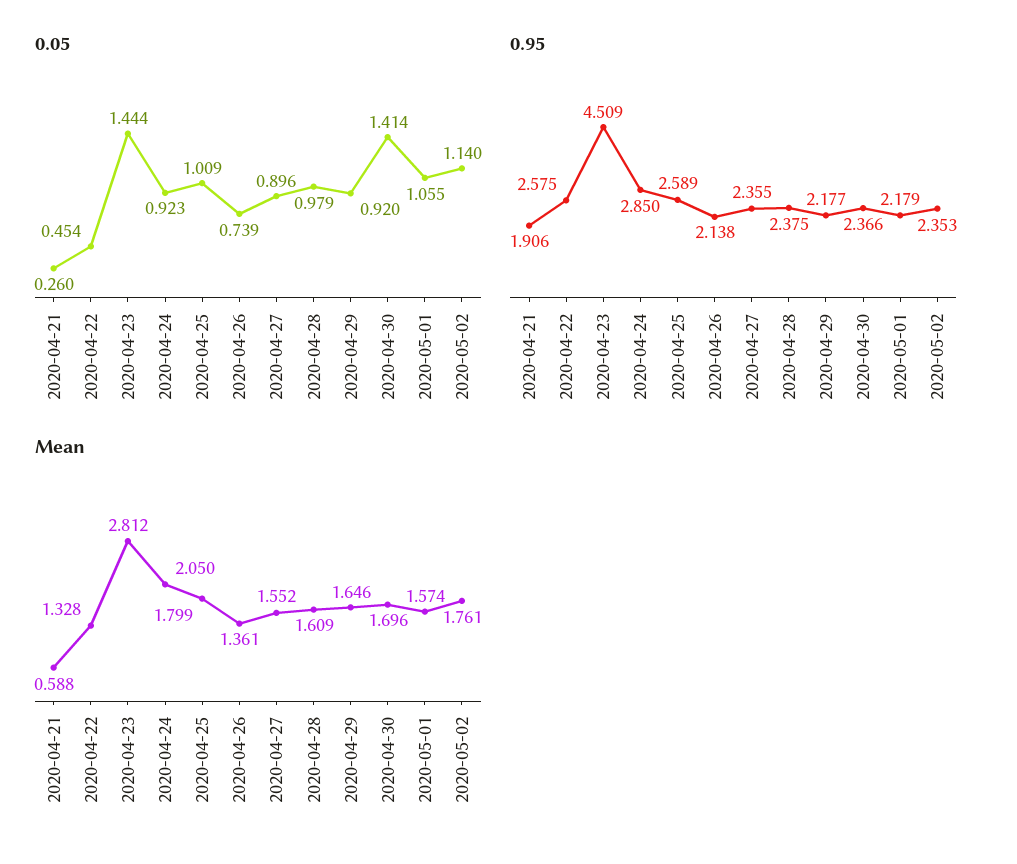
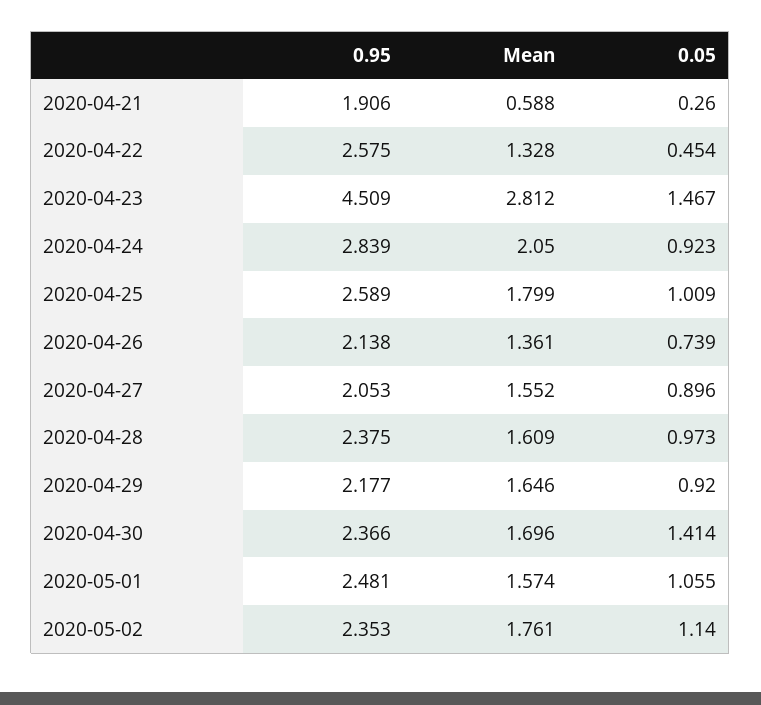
  {
    "0.05": {
      "2020-04-21": 0.26,
      "2020-04-22": 0.454,
-     "2020-04-23": 1.444,
+     "2020-04-23": 1.467,
      "2020-04-24": 0.923,
      "2020-04-25": 1.009,
      "2020-04-26": 0.739,
      "2020-04-27": 0.896,
-     "2020-04-28": 0.979,
+     "2020-04-28": 0.973,
      "2020-04-29": 0.92,
      "2020-04-30": 1.414,
      "2020-05-01": 1.055,
      "2020-05-02": 1.14
    },
    "0.95": {
      "2020-04-21": 1.906,
      "2020-04-22": 2.575,
      "2020-04-23": 4.509,
-     "2020-04-24": 2.85,
+     "2020-04-24": 2.839,
      "2020-04-25": 2.589,
      "2020-04-26": 2.138,
-     "2020-04-27": 2.355,
+     "2020-04-27": 2.053,
      "2020-04-28": 2.375,
      "2020-04-29": 2.177,
      "2020-04-30": 2.366,
-     "2020-05-01": 2.179,
+     "2020-05-01": 2.481,
      "2020-05-02": 2.353
    },
    "Mean": {
      "2020-04-21": 0.588,
      "2020-04-22": 1.328,
      "2020-04-23": 2.812,
      "2020-04-24": 2.05,
      "2020-04-25": 1.799,
      "2020-04-26": 1.361,
      "2020-04-27": 1.552,
      "2020-04-28": 1.609,
      "2020-04-29": 1.646,
      "2020-04-30": 1.696,
      "2020-05-01": 1.574,
      "2020-05-02": 1.761
    }
  }

